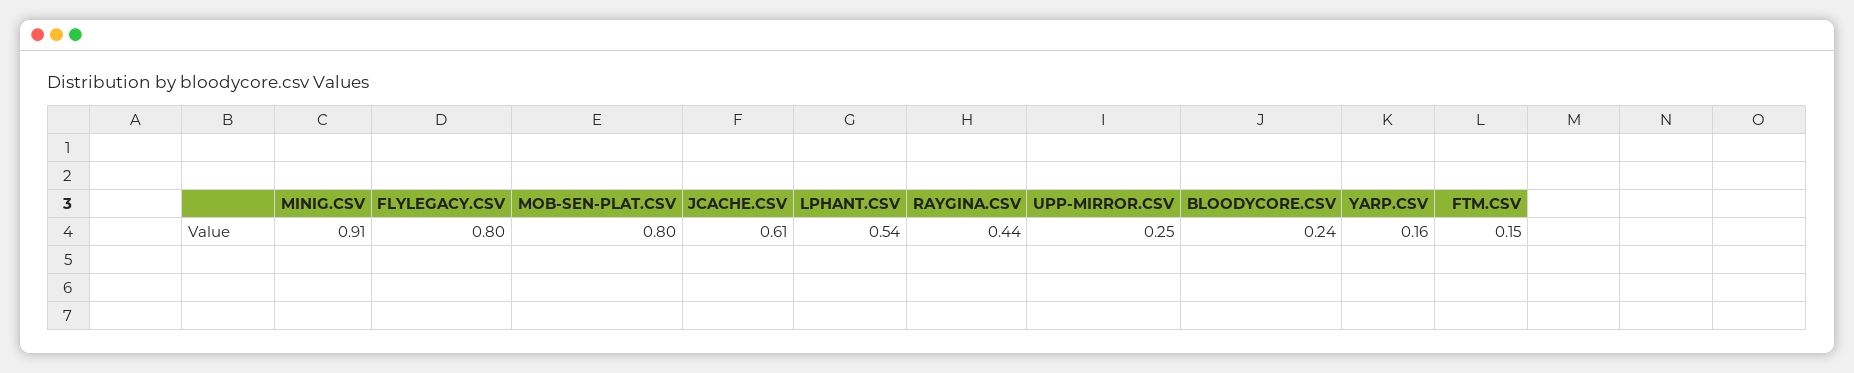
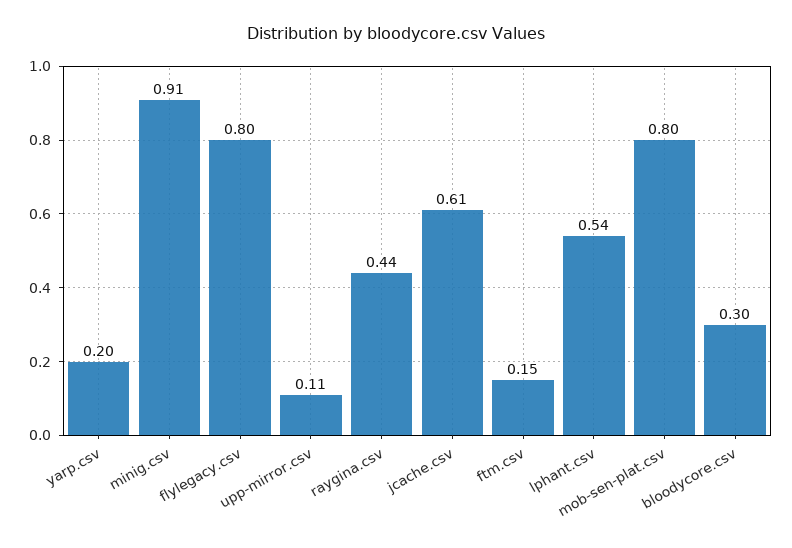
  {
    "MINIG.CSV": 0.91,
    "FLYLEGACY.CSV": 0.8,
    "MOB-SEN-PLAT.CSV": 0.8,
    "JCACHE.CSV": 0.61,
    "LPHANT.CSV": 0.54,
    "RAYGINA.CSV": 0.44,
-   "UPP-MIRROR.CSV": 0.25,
+   "UPP-MIRROR.CSV": 0.11,
-   "BLOODYCORE.CSV": 0.24,
+   "BLOODYCORE.CSV": 0.3,
-   "YARP.CSV": 0.16,
+   "YARP.CSV": 0.2,
    "FTM.CSV": 0.15
  }

